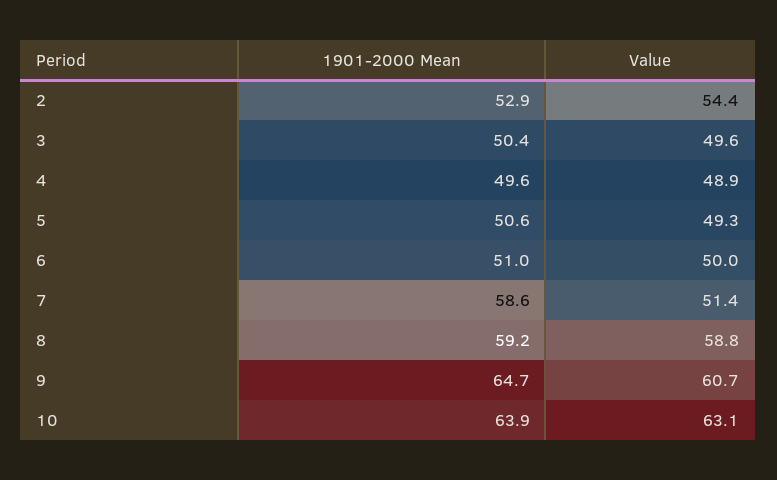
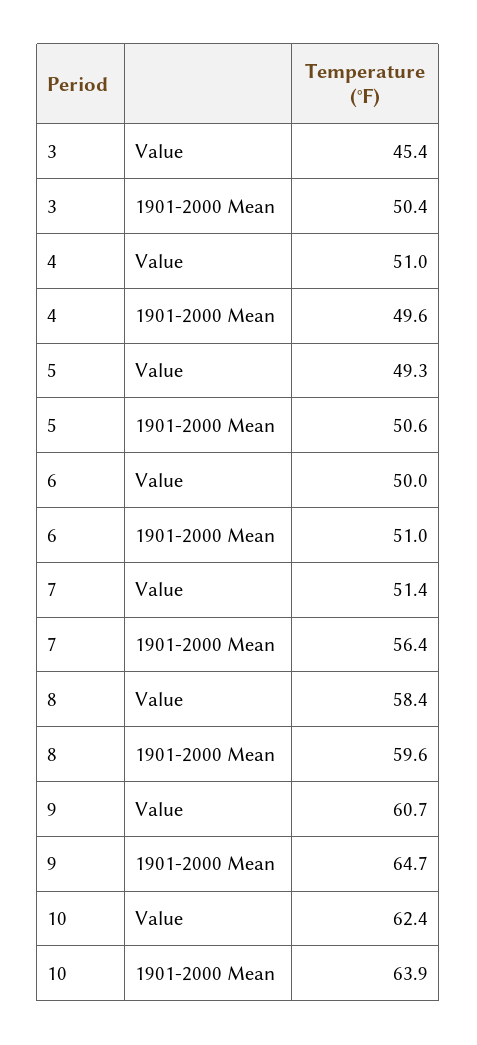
  {
    "1901-2000 Mean": {
-     "2": 52.9,
      "3": 50.4,
      "4": 49.6,
      "5": 50.6,
      "6": 51,
-     "7": 58.6,
+     "7": 56.4,
-     "8": 59.2,
+     "8": 59.6,
      "9": 64.7,
      "10": 63.9
    },
    "Value": {
-     "2": 54.4,
-     "3": 49.6,
+     "3": 45.4,
-     "4": 48.9,
+     "4": 51,
      "5": 49.3,
      "6": 50,
      "7": 51.4,
-     "8": 58.8,
+     "8": 58.4,
      "9": 60.7,
-     "10": 63.1
+     "10": 62.4
    }
  }

